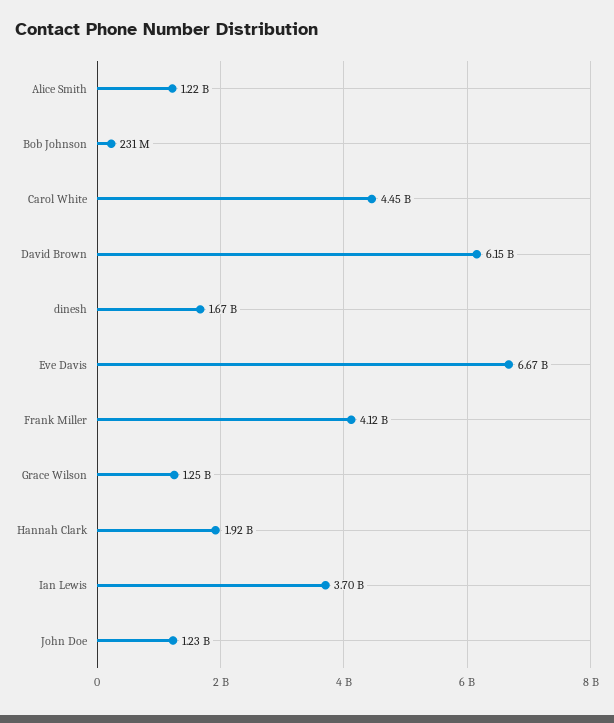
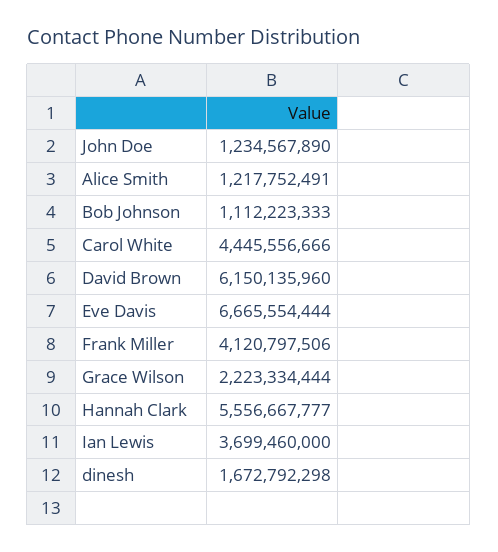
  {
    "Alice Smith": 1217752491,
-   "Bob Johnson": 231000000,
+   "Bob Johnson": 1112223333,
    "Carol White": 4445556666,
    "David Brown": 6150135960,
    "dinesh": 1672792298,
    "Eve Davis": 6665554444,
    "Frank Miller": 4120797506,
-   "Grace Wilson": 1250000000,
+   "Grace Wilson": 2223334444,
-   "Hannah Clark": 1920000000,
+   "Hannah Clark": 5556667777,
    "Ian Lewis": 3699460000,
    "John Doe": 1234567890
  }

